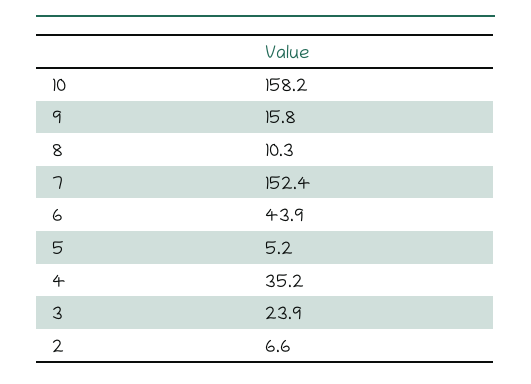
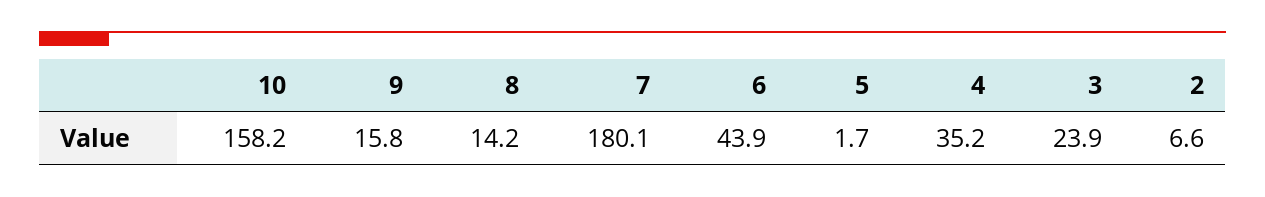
  {
    "10": 158.2,
    "9": 15.8,
-   "8": 10.3,
+   "8": 14.2,
-   "7": 152.4,
+   "7": 180.1,
    "6": 43.9,
-   "5": 5.2,
+   "5": 1.7,
    "4": 35.2,
    "3": 23.9,
    "2": 6.6
  }

